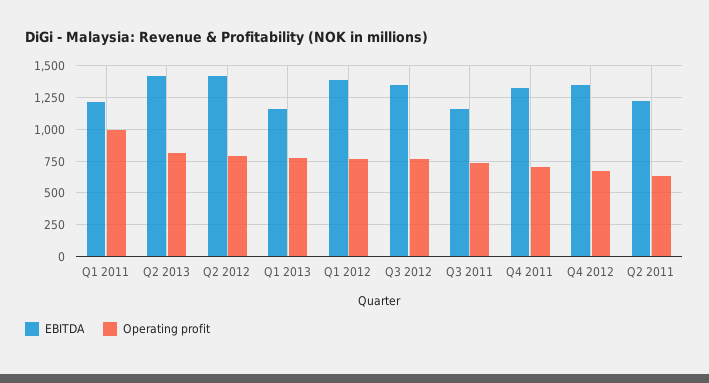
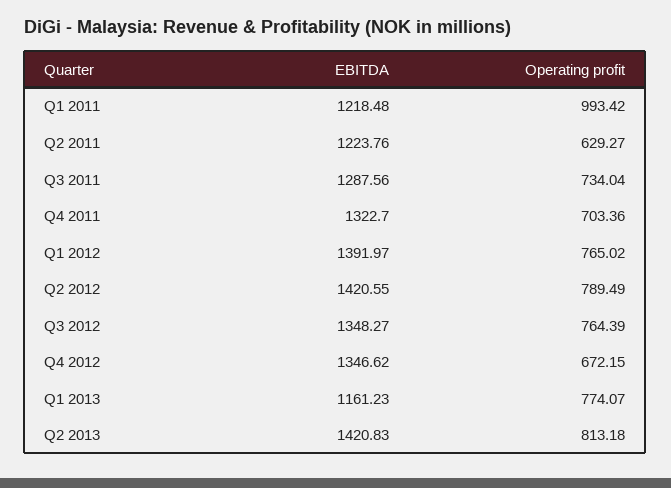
  {
    "EBITDA": {
      "Q1 2011": 1218.48,
      "Q2 2013": 1420.83,
      "Q2 2012": 1420.55,
      "Q1 2013": 1161.23,
      "Q1 2012": 1391.97,
      "Q3 2012": 1348.27,
-     "Q3 2011": 1150,
+     "Q3 2011": 1287.56,
      "Q4 2011": 1322.7,
      "Q4 2012": 1346.62,
      "Q2 2011": 1223.76
    },
    "Operating profit": {
      "Q1 2011": 993.42,
      "Q2 2013": 813.18,
      "Q2 2012": 789.49,
      "Q1 2013": 774.07,
      "Q1 2012": 765.02,
      "Q3 2012": 764.39,
      "Q3 2011": 734.04,
      "Q4 2011": 703.36,
      "Q4 2012": 672.15,
      "Q2 2011": 629.27
    }
  }

